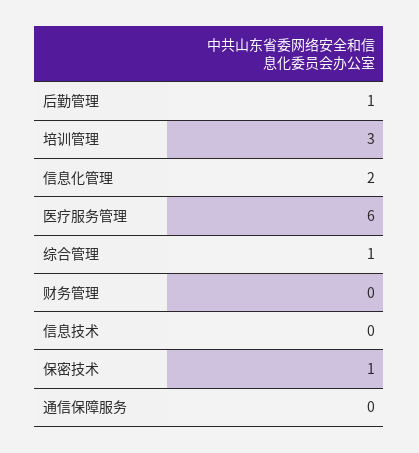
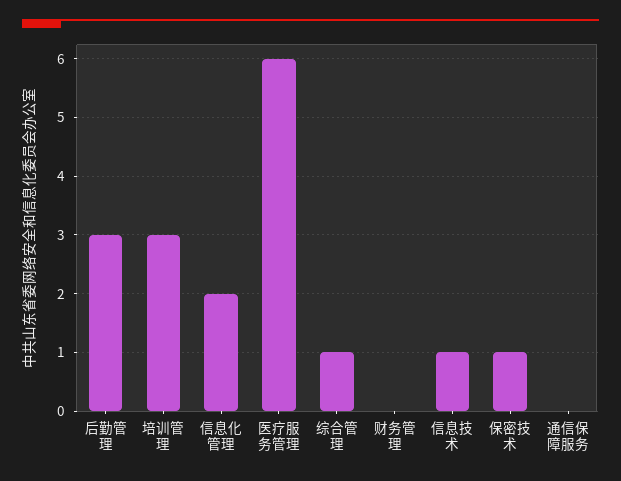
  {
-   "后勤管理": 1,
+   "后勤管理": 3,
    "培训管理": 3,
    "信息化管理": 2,
    "医疗服务管理": 6,
    "综合管理": 1,
    "财务管理": 0,
-   "信息技术": 0,
+   "信息技术": 1,
    "保密技术": 1,
    "通信保障服务": 0
  }

